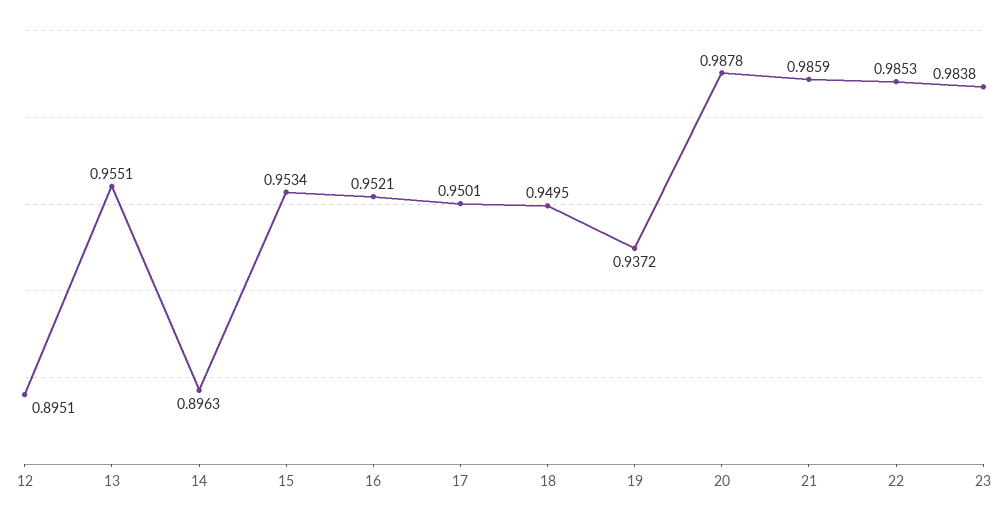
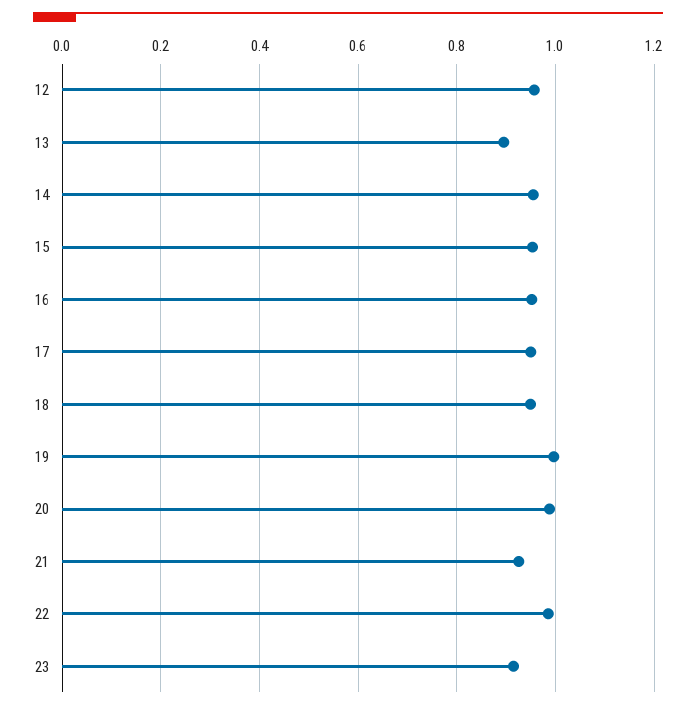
  {
-   "12": 0.8951,
+   "12": 0.96,
-   "13": 0.9551,
+   "13": 0.9,
-   "14": 0.8963,
+   "14": 0.96,
    "15": 0.9534,
    "16": 0.9521,
    "17": 0.9501,
    "18": 0.9495,
-   "19": 0.9372,
+   "19": 1,
    "20": 0.9878,
-   "21": 0.9859,
+   "21": 0.92,
    "22": 0.9853,
-   "23": 0.9838
+   "23": 0.92
  }

